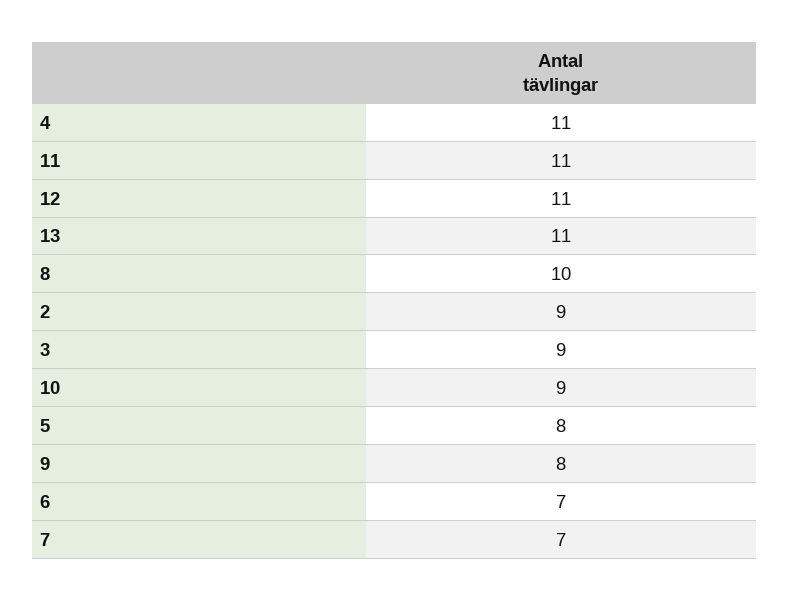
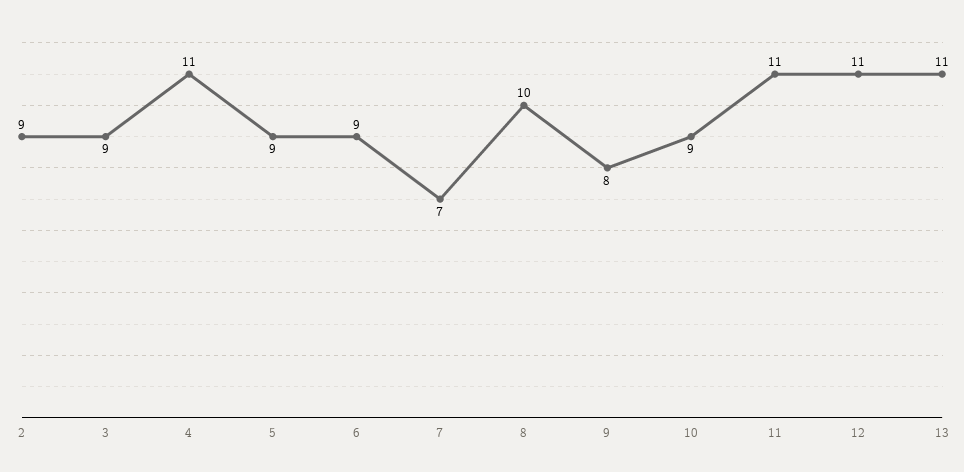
  {
    "4": 11,
    "11": 11,
    "12": 11,
    "13": 11,
    "8": 10,
    "2": 9,
    "3": 9,
    "10": 9,
-   "5": 8,
+   "5": 9,
    "9": 8,
-   "6": 7,
+   "6": 9,
    "7": 7
  }

